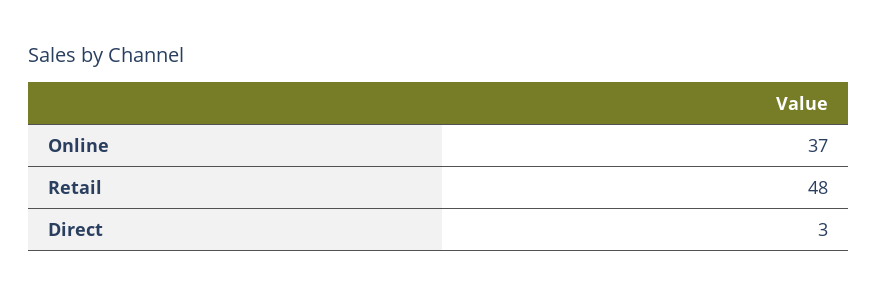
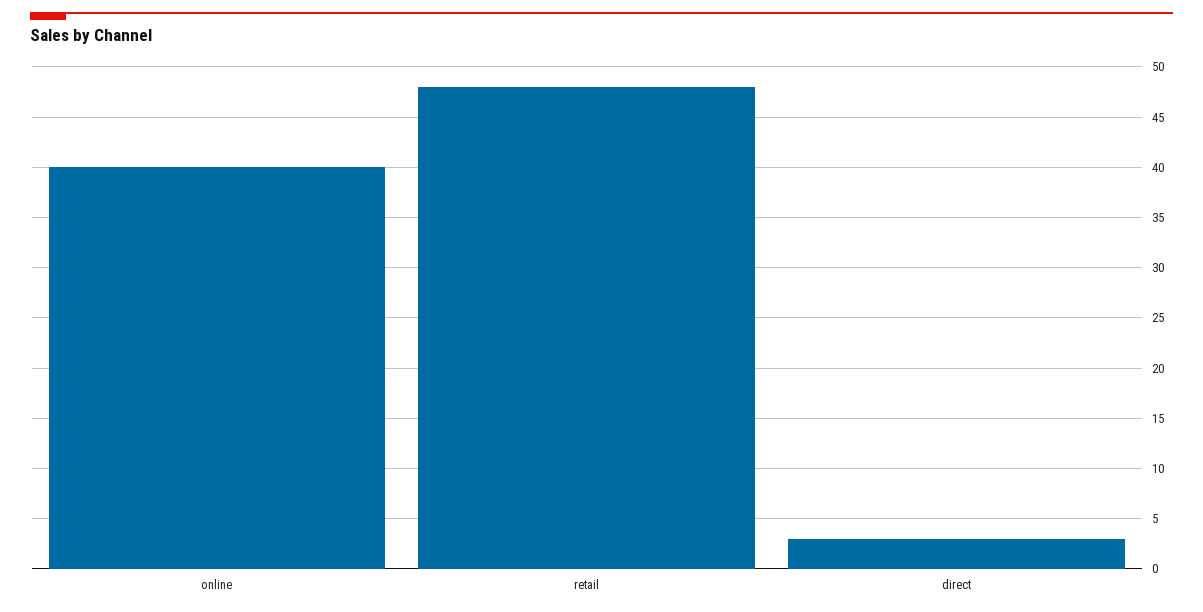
  {
-   "Online": 37,
+   "Online": 40,
    "Retail": 48,
    "Direct": 3
  }

